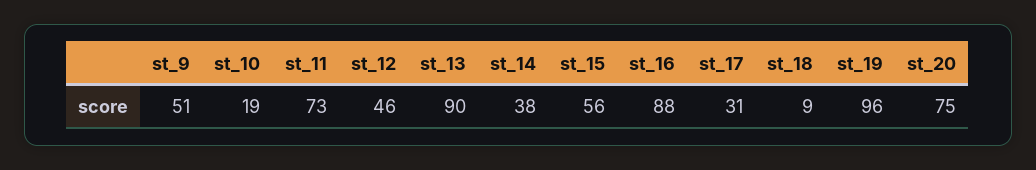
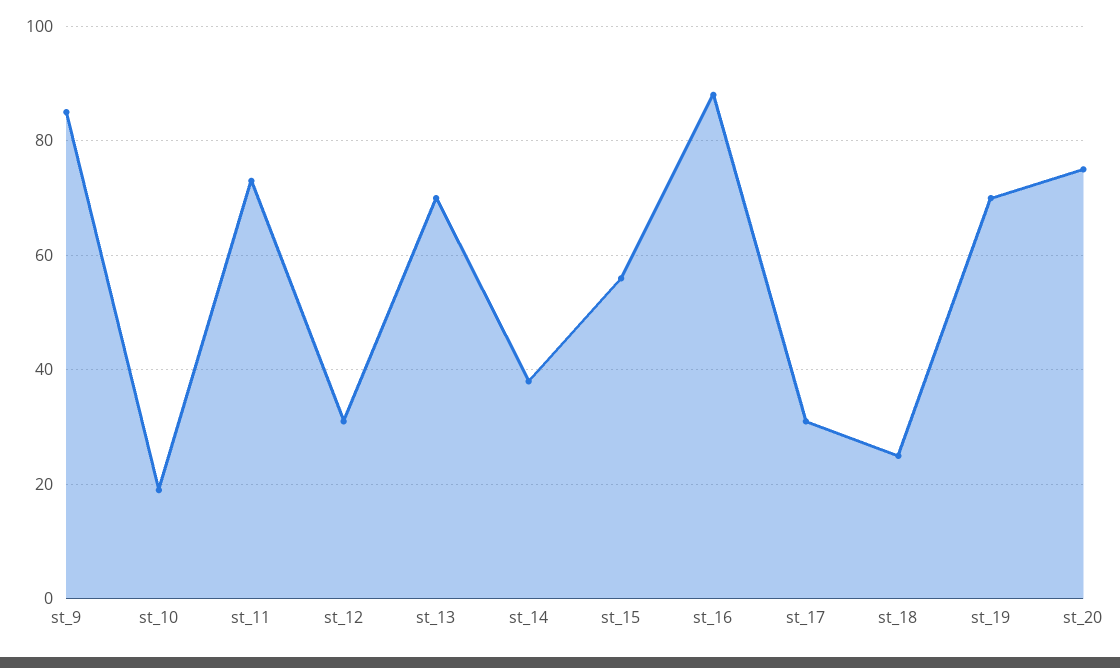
  {
-   "st_9": 51,
+   "st_9": 85,
    "st_10": 19,
    "st_11": 73,
-   "st_12": 46,
+   "st_12": 30,
-   "st_13": 90,
+   "st_13": 70,
    "st_14": 38,
    "st_15": 56,
    "st_16": 88,
    "st_17": 31,
-   "st_18": 9,
+   "st_18": 25,
-   "st_19": 96,
+   "st_19": 70,
    "st_20": 75
  }

